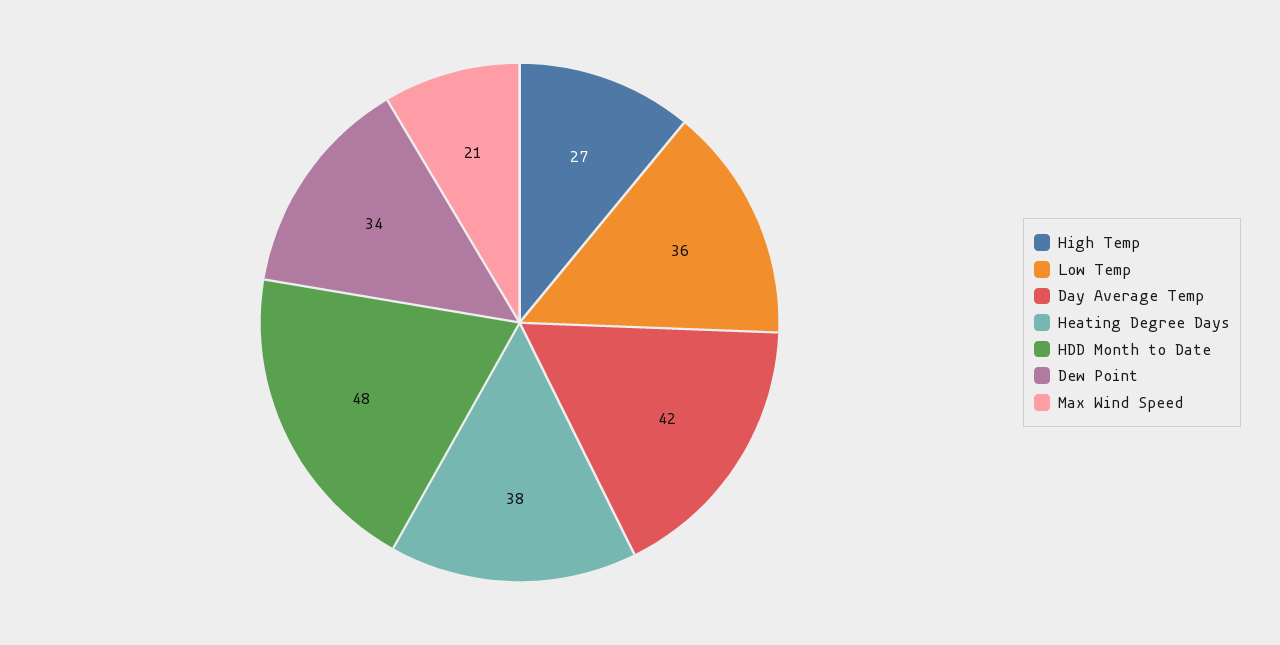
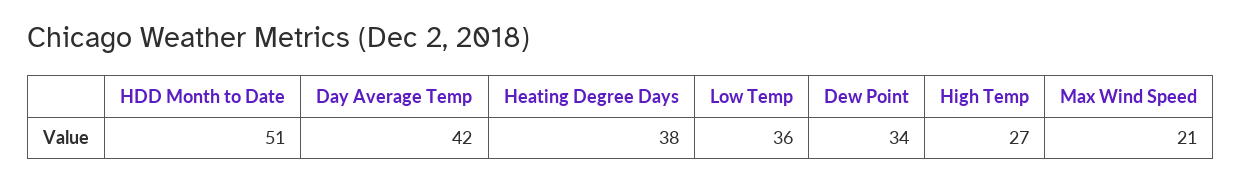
  {
    "High Temp": 27,
    "Low Temp": 36,
    "Day Average Temp": 42,
    "Heating Degree Days": 38,
-   "HDD Month to Date": 48,
+   "HDD Month to Date": 51,
    "Dew Point": 34,
    "Max Wind Speed": 21
  }

